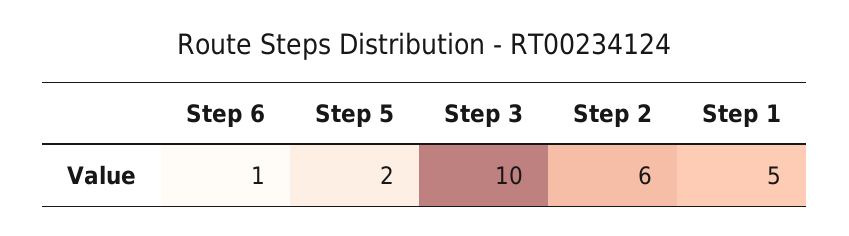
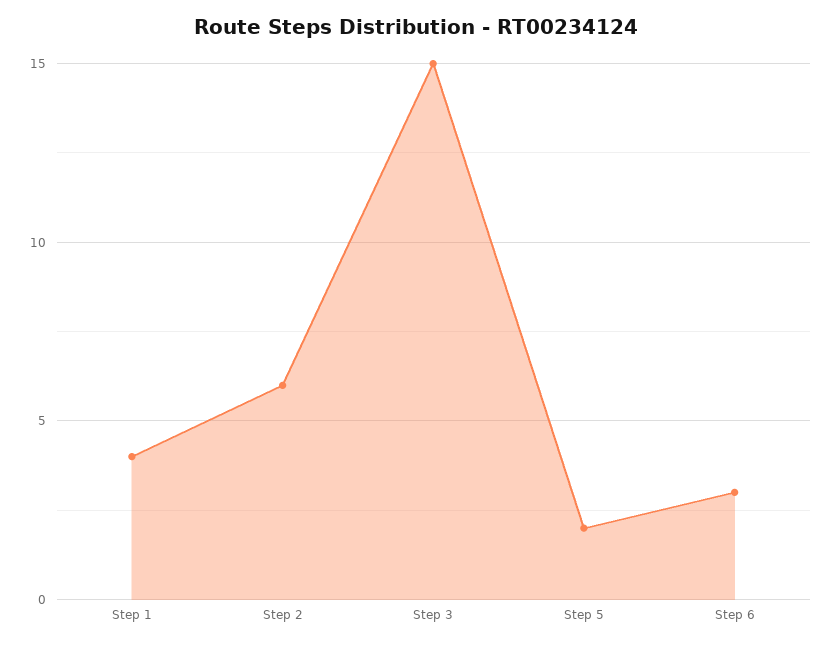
  {
-   "Step 6": 1,
+   "Step 6": 3,
    "Step 5": 2,
-   "Step 3": 10,
+   "Step 3": 15,
    "Step 2": 6,
-   "Step 1": 5
+   "Step 1": 4
  }

